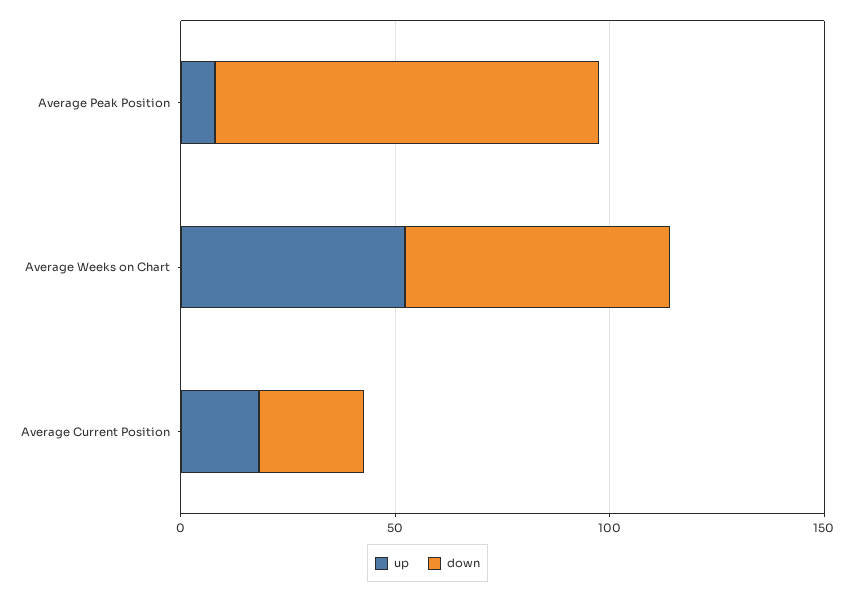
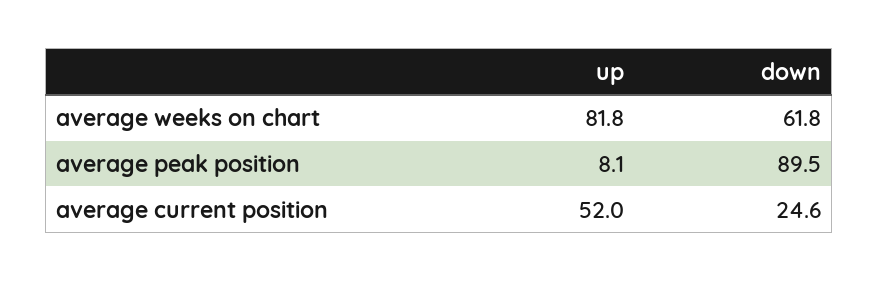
  {
    "up": {
      "Average Peak Position": 8.1,
-     "Average Weeks on Chart": 50,
+     "Average Weeks on Chart": 81.8,
-     "Average Current Position": 20
+     "Average Current Position": 52
    },
    "down": {
      "Average Peak Position": 89.5,
      "Average Weeks on Chart": 61.8,
      "Average Current Position": 24.6
    }
  }

